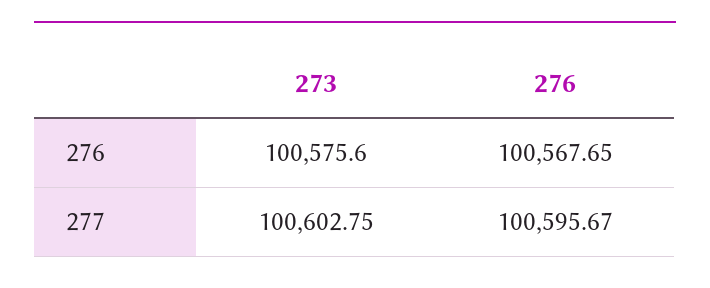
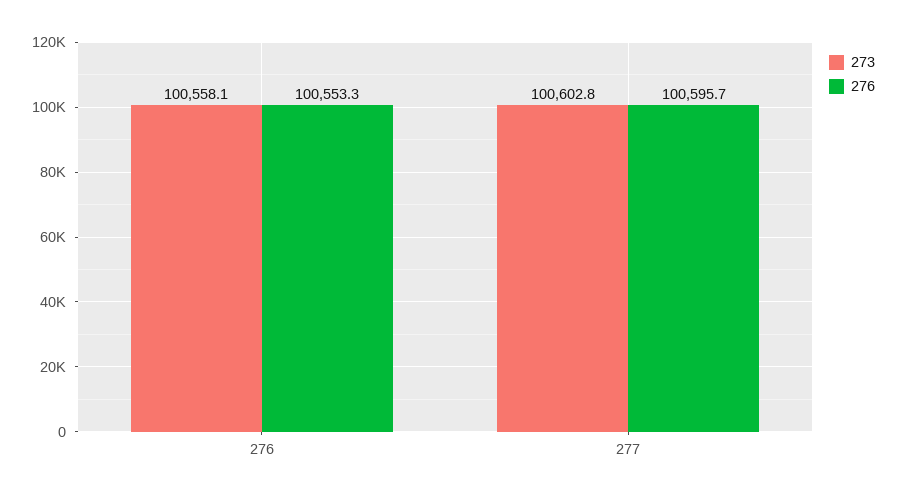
  {
    "273": {
-     "276": 100575.6,
+     "276": 100558.1,
      "277": 100602.75
    },
    "276": {
-     "276": 100567.65,
+     "276": 100553.3,
      "277": 100595.67
    }
  }

